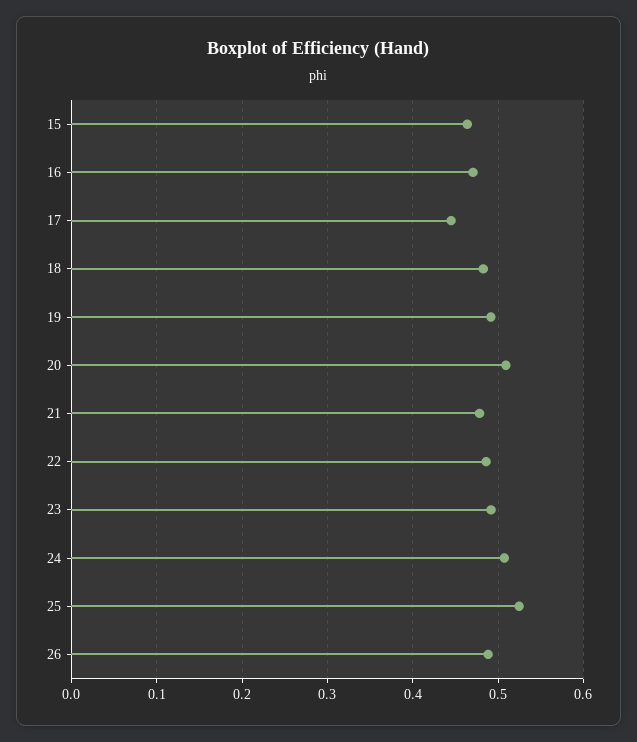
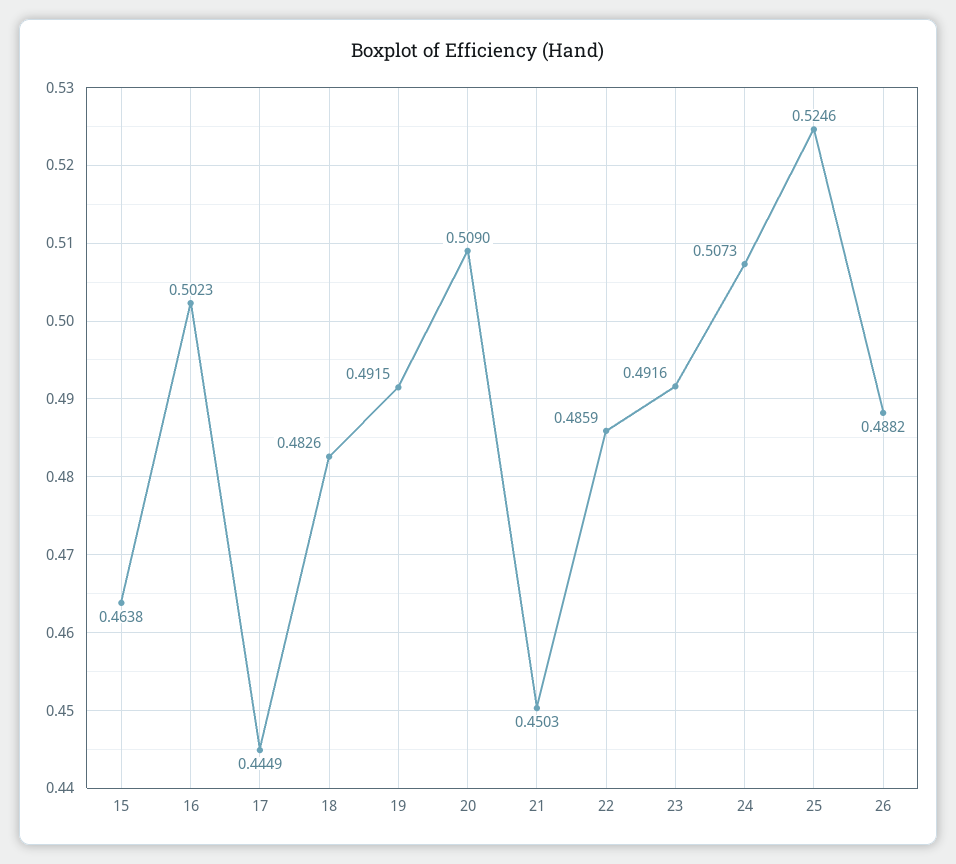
  {
    "15": 0.4638,
-   "16": 0.47,
+   "16": 0.5023,
    "17": 0.4449,
    "18": 0.4826,
    "19": 0.4915,
    "20": 0.509,
-   "21": 0.48,
+   "21": 0.4503,
    "22": 0.4859,
    "23": 0.4916,
    "24": 0.5073,
    "25": 0.5246,
    "26": 0.4882
  }

